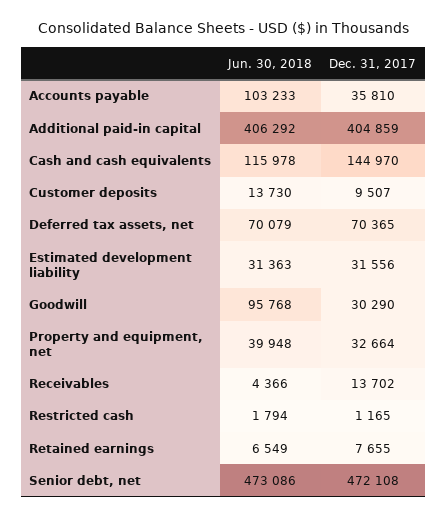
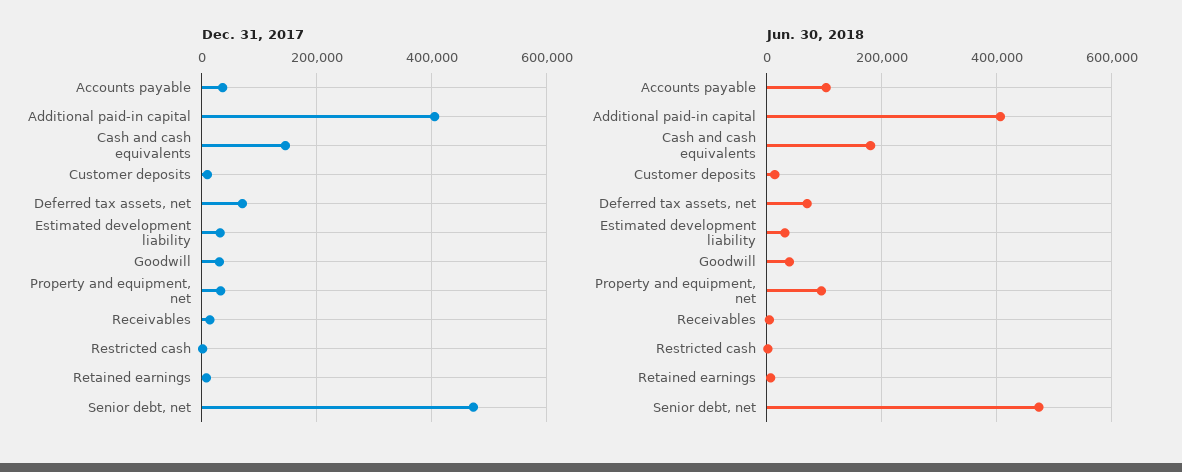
  {
    "Jun. 30, 2018": {
      "Accounts payable": 103233,
      "Additional paid-in capital": 406292,
-     "Cash and cash equivalents": 115978,
+     "Cash and cash equivalents": 180000,
      "Customer deposits": 13730,
      "Deferred tax assets, net": 70079,
      "Estimated development liability": 31363,
-     "Goodwill": 95768,
+     "Goodwill": 40000,
-     "Property and equipment, net": 39948,
+     "Property and equipment, net": 100000,
      "Receivables": 4366,
      "Restricted cash": 1794,
      "Retained earnings": 6549,
      "Senior debt, net": 473086
    },
    "Dec. 31, 2017": {
      "Accounts payable": 35810,
      "Additional paid-in capital": 404859,
      "Cash and cash equivalents": 144970,
      "Customer deposits": 9507,
      "Deferred tax assets, net": 70365,
      "Estimated development liability": 31556,
      "Goodwill": 30290,
      "Property and equipment, net": 32664,
      "Receivables": 13702,
      "Restricted cash": 1165,
      "Retained earnings": 7655,
      "Senior debt, net": 472108
    }
  }

